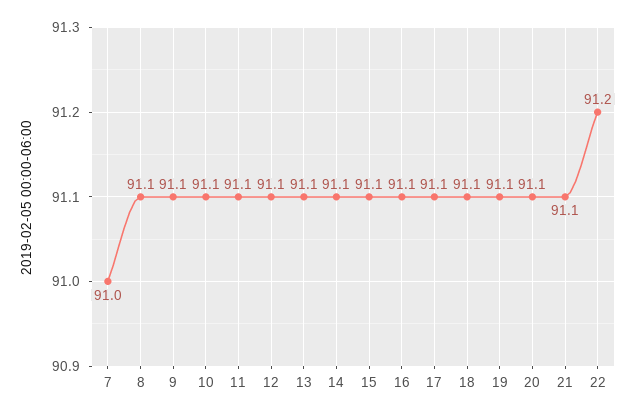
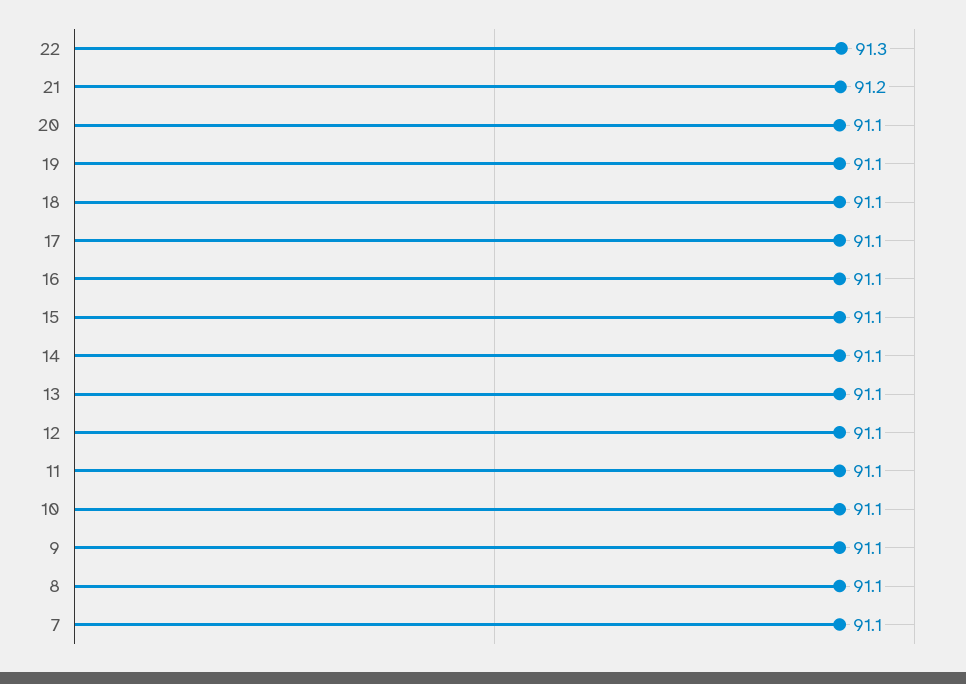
  {
-   "7": 91,
+   "7": 91.1,
    "8": 91.1,
    "9": 91.1,
    "10": 91.1,
    "11": 91.1,
    "12": 91.1,
    "13": 91.1,
    "14": 91.1,
    "15": 91.1,
    "16": 91.1,
    "17": 91.1,
    "18": 91.1,
    "19": 91.1,
    "20": 91.1,
-   "21": 91.1,
+   "21": 91.2,
-   "22": 91.2
+   "22": 91.3
  }

